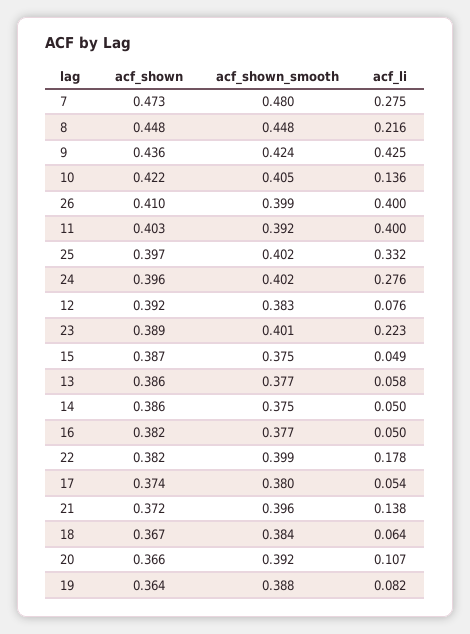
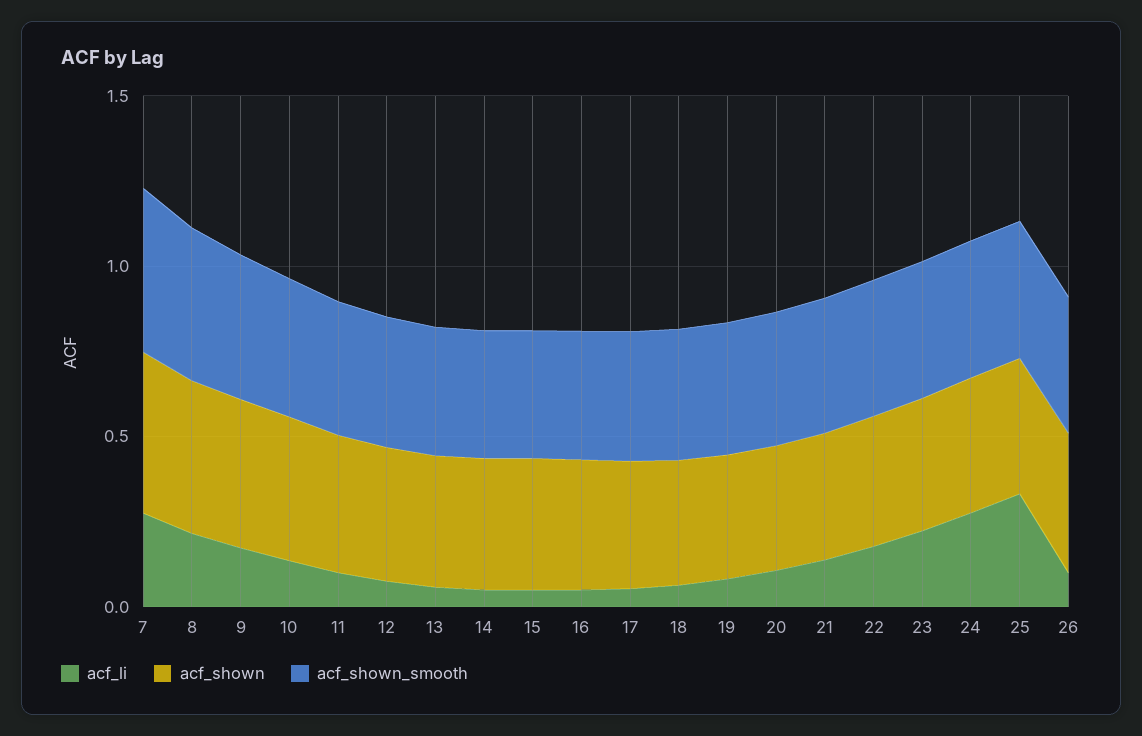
  {
    "acf_shown": {
      "7": 0.473,
      "8": 0.448,
      "9": 0.436,
      "10": 0.422,
      "26": 0.41,
      "11": 0.403,
      "25": 0.397,
      "24": 0.396,
      "12": 0.392,
      "23": 0.389,
      "15": 0.387,
      "13": 0.386,
      "14": 0.386,
      "16": 0.382,
      "22": 0.382,
      "17": 0.374,
      "21": 0.372,
      "18": 0.367,
      "20": 0.366,
      "19": 0.364
    },
    "acf_shown_smooth": {
      "7": 0.48,
      "8": 0.448,
      "9": 0.424,
      "10": 0.405,
      "26": 0.399,
      "11": 0.392,
      "25": 0.402,
      "24": 0.402,
      "12": 0.383,
      "23": 0.401,
      "15": 0.375,
      "13": 0.377,
      "14": 0.375,
      "16": 0.377,
      "22": 0.399,
      "17": 0.38,
      "21": 0.396,
      "18": 0.384,
      "20": 0.392,
      "19": 0.388
    },
    "acf_li": {
      "7": 0.275,
      "8": 0.216,
-     "9": 0.425,
+     "9": 0.2,
      "10": 0.136,
-     "26": 0.4,
+     "26": 0.1,
-     "11": 0.4,
+     "11": 0.1,
      "25": 0.332,
      "24": 0.276,
      "12": 0.076,
      "23": 0.223,
      "15": 0.049,
      "13": 0.058,
      "14": 0.05,
      "16": 0.05,
      "22": 0.178,
      "17": 0.054,
      "21": 0.138,
      "18": 0.064,
      "20": 0.107,
      "19": 0.082
    }
  }

